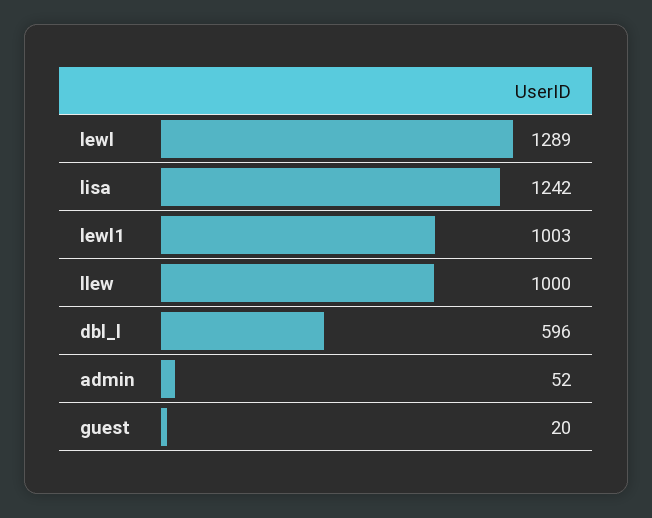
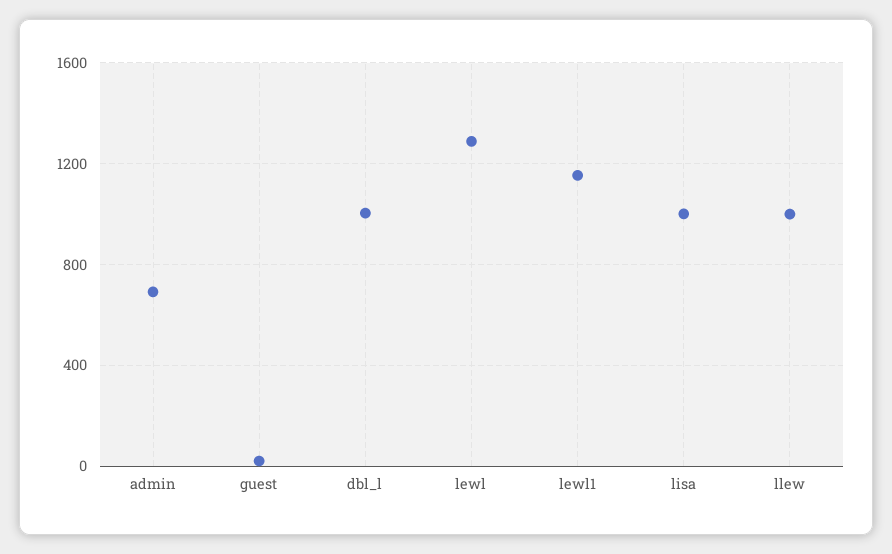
  {
    "lewl": 1289,
-   "lisa": 1242,
+   "lisa": 1000,
-   "lewl1": 1003,
+   "lewl1": 1150,
    "llew": 1000,
-   "dbl_l": 596,
+   "dbl_l": 1000,
-   "admin": 52,
+   "admin": 700,
    "guest": 20
  }

